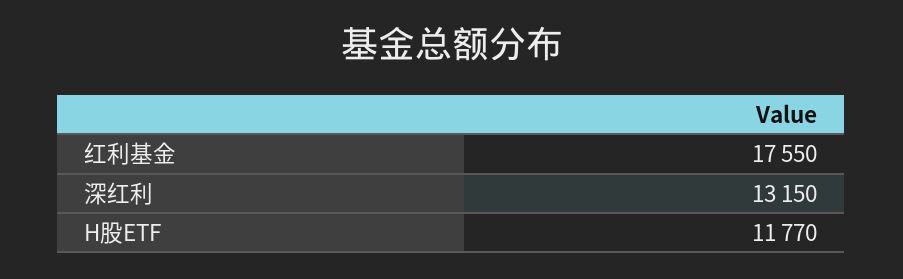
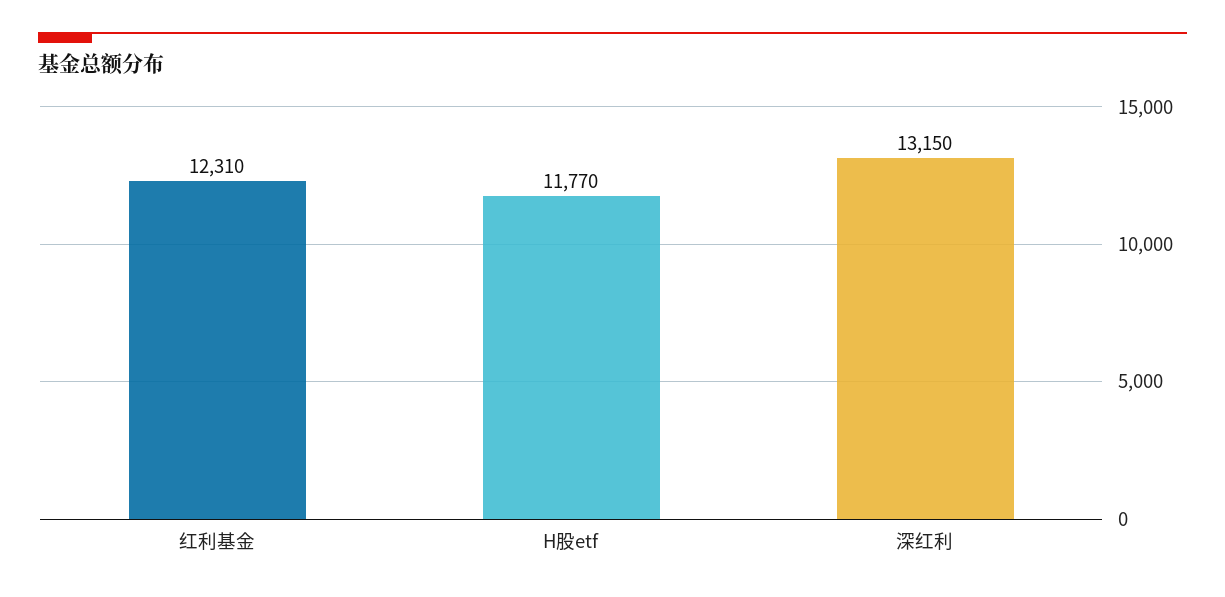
  {
-   "红利基金": 17550,
+   "红利基金": 12310,
    "深红利": 13150,
    "H股ETF": 11770
  }

